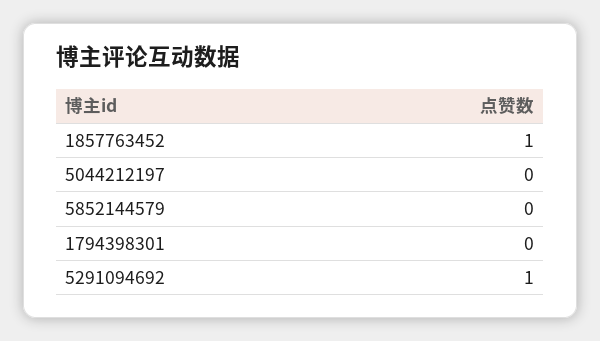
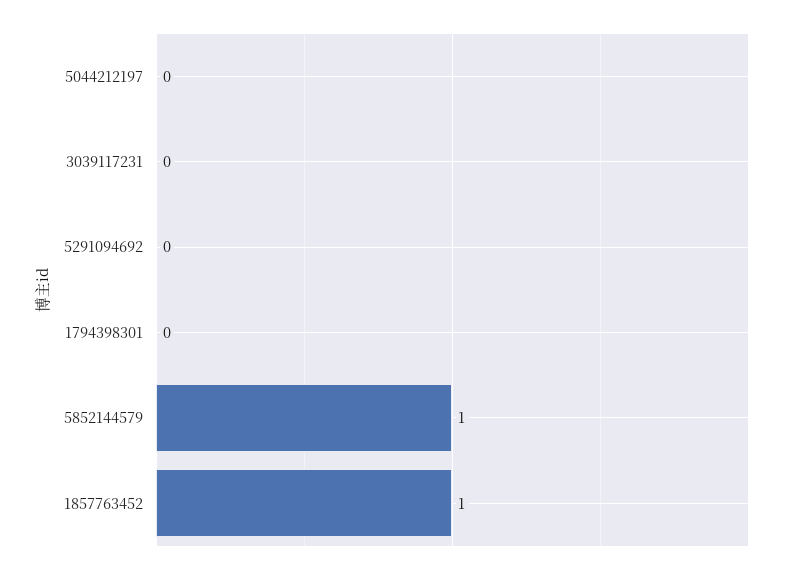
  {
    "1857763452": 1,
    "5044212197": 0,
-   "5852144579": 0,
+   "5852144579": 1,
    "1794398301": 0,
-   "5291094692": 1
+   "5291094692": 0,
+   "3039117231": 0
  }

